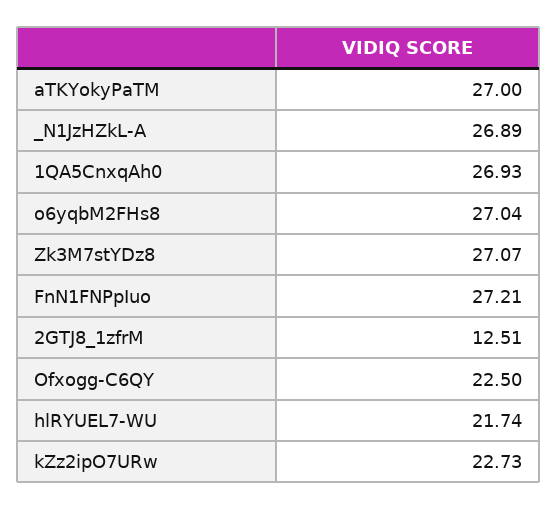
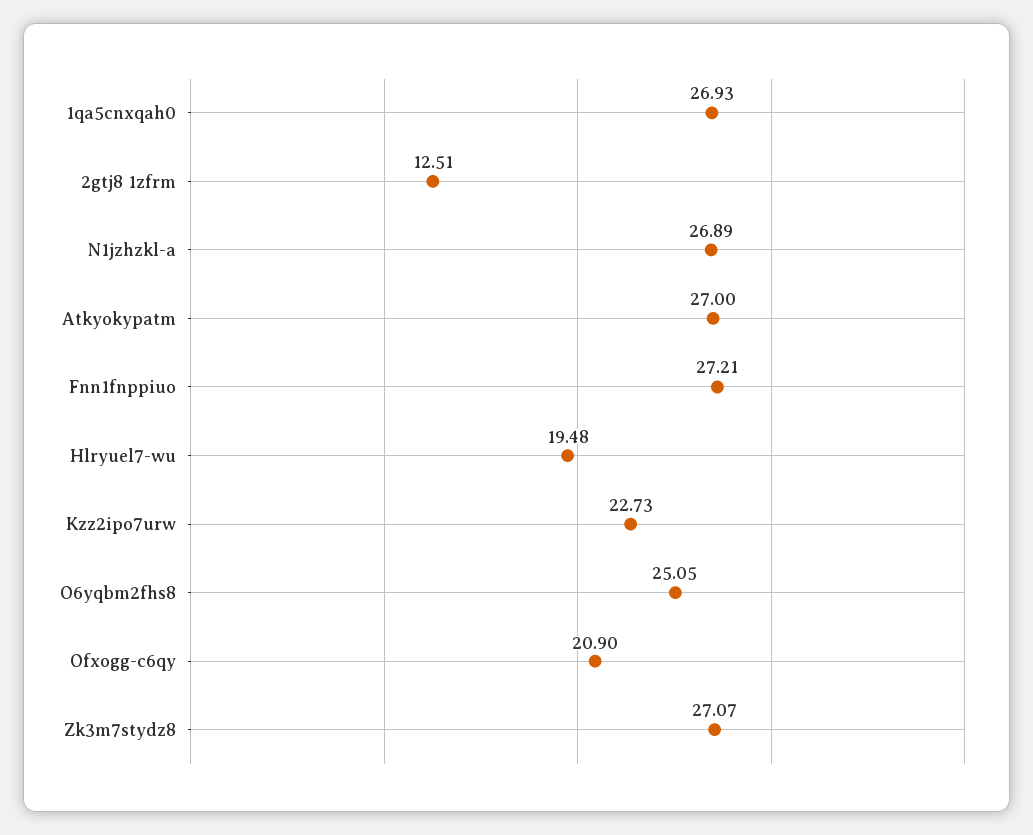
  {
    "aTKYokyPaTM": 27,
    "_N1JzHZkL-A": 26.89,
    "1QA5CnxqAh0": 26.93,
-   "o6yqbM2FHs8": 27.04,
+   "o6yqbM2FHs8": 25.05,
    "Zk3M7stYDz8": 27.07,
    "FnN1FNPpIuo": 27.21,
    "2GTJ8_1zfrM": 12.51,
-   "Ofxogg-C6QY": 22.5,
+   "Ofxogg-C6QY": 20.9,
-   "hlRYUEL7-WU": 21.74,
+   "hlRYUEL7-WU": 19.48,
    "kZz2ipO7URw": 22.73
  }

